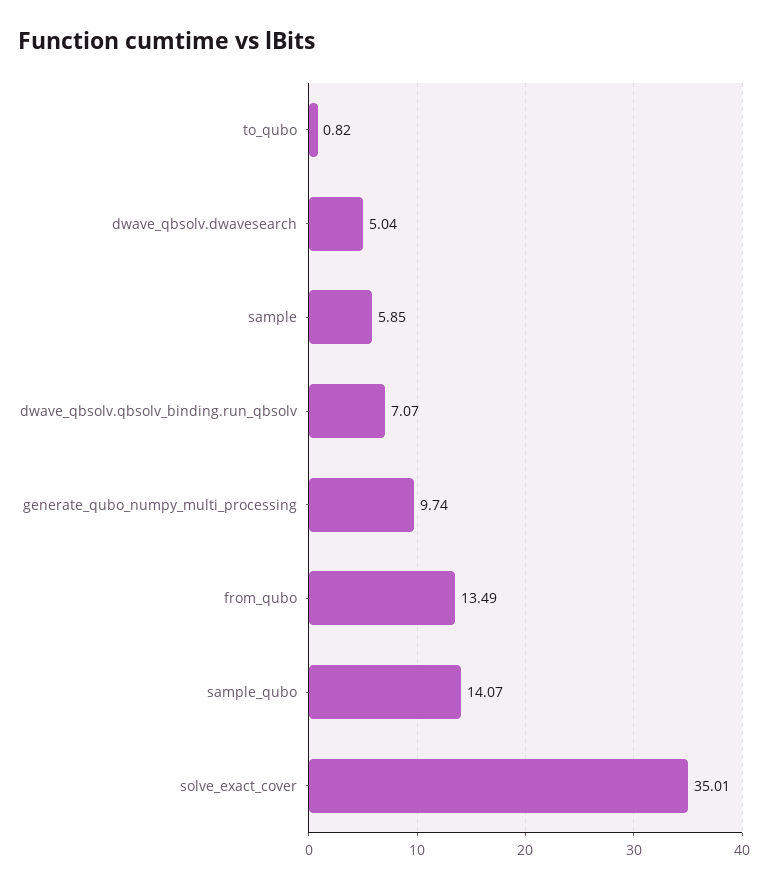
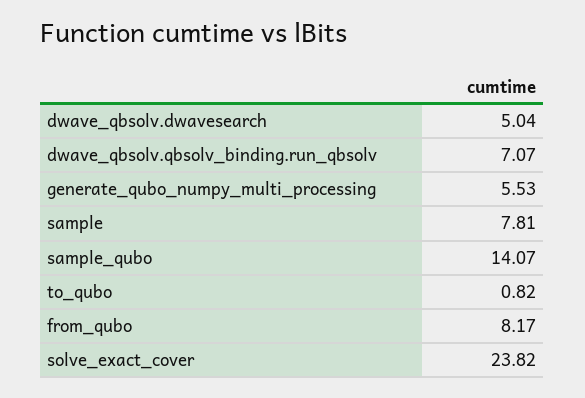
  {
    "to_qubo": 0.82,
    "dwave_qbsolv.dwavesearch": 5.04,
-   "sample": 5.85,
+   "sample": 7.81,
    "dwave_qbsolv.qbsolv_binding.run_qbsolv": 7.07,
-   "generate_qubo_numpy_multi_processing": 9.74,
+   "generate_qubo_numpy_multi_processing": 5.53,
-   "from_qubo": 13.49,
+   "from_qubo": 8.17,
    "sample_qubo": 14.07,
-   "solve_exact_cover": 35.01
+   "solve_exact_cover": 23.82
  }

